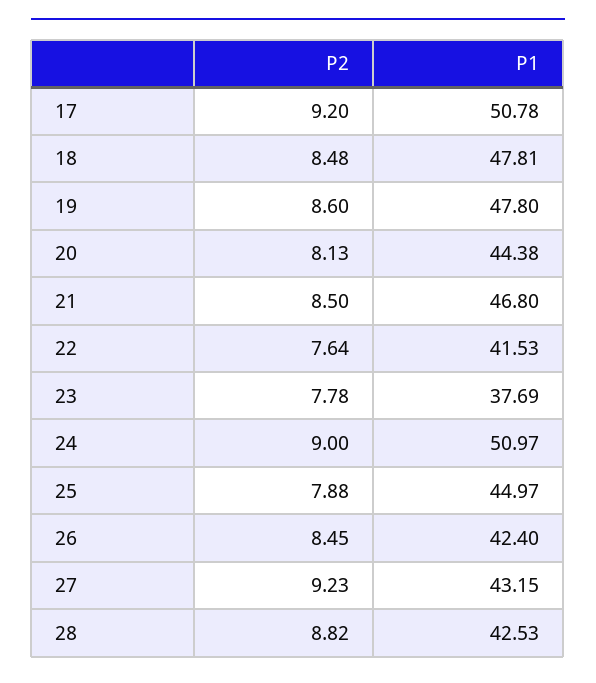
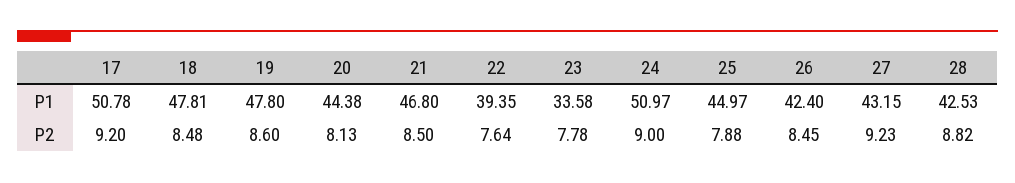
  {
    "P2": {
      "17": 9.2,
      "18": 8.48,
      "19": 8.6,
      "20": 8.13,
      "21": 8.5,
      "22": 7.64,
      "23": 7.78,
      "24": 9,
      "25": 7.88,
      "26": 8.45,
      "27": 9.23,
      "28": 8.82
    },
    "P1": {
      "17": 50.78,
      "18": 47.81,
      "19": 47.8,
      "20": 44.38,
      "21": 46.8,
-     "22": 41.53,
+     "22": 39.35,
-     "23": 37.69,
+     "23": 33.58,
      "24": 50.97,
      "25": 44.97,
      "26": 42.4,
      "27": 43.15,
      "28": 42.53
    }
  }

